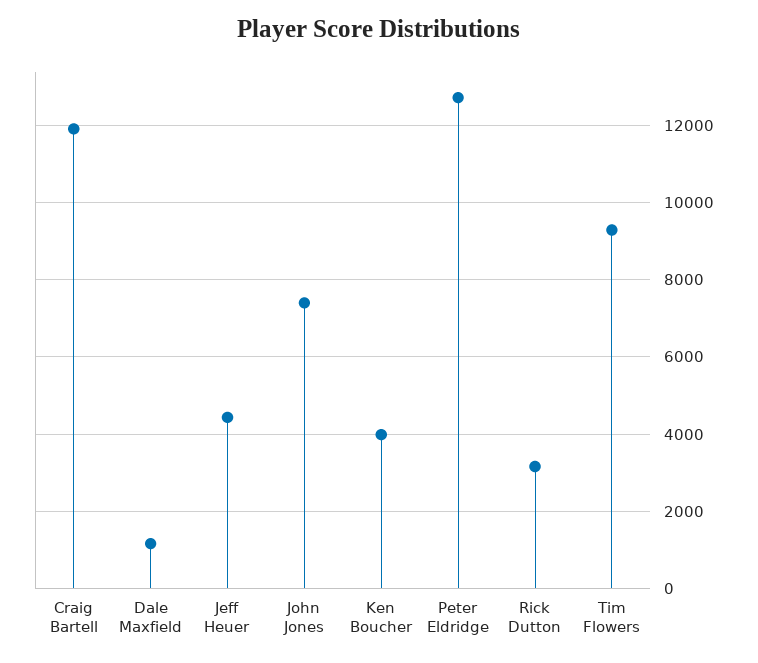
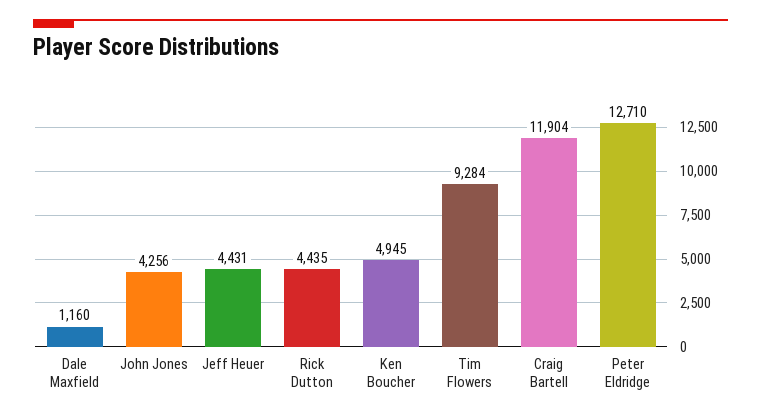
  {
    "Craig Bartell": 11904,
    "Dale Maxfield": 1160,
    "Jeff Heuer": 4431,
-   "John Jones": 7400,
+   "John Jones": 4256,
-   "Ken Boucher": 4000,
+   "Ken Boucher": 4945,
    "Peter Eldridge": 12710,
-   "Rick Dutton": 3200,
+   "Rick Dutton": 4435,
    "Tim Flowers": 9284
  }

